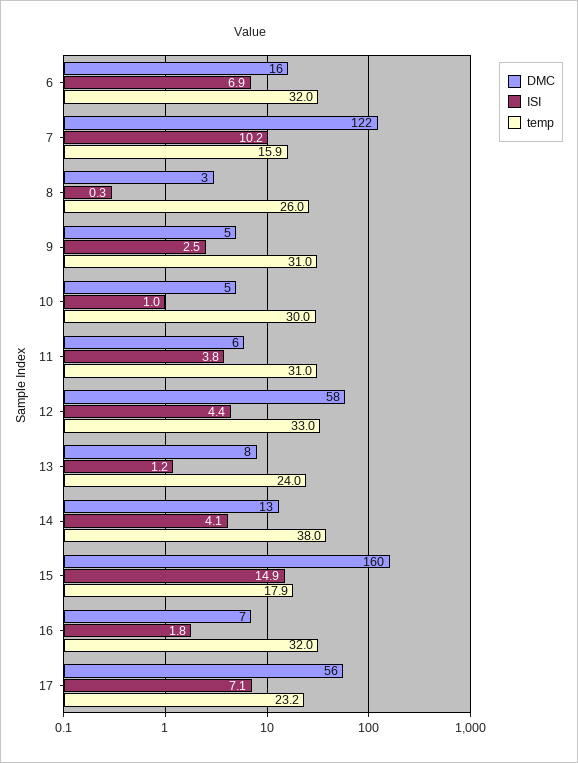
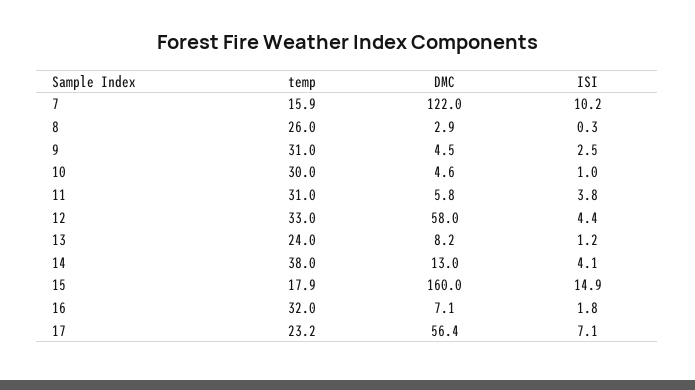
  {
    "DMC": {
-     "6": 16,
      "7": 122,
      "8": 2.9,
      "9": 4.5,
      "10": 4.6,
      "11": 5.8,
      "12": 58,
      "13": 8.2,
      "14": 13,
      "15": 160,
      "16": 7.1,
      "17": 56.4
    },
    "ISI": {
-     "6": 6.9,
      "7": 10.2,
      "8": 0.3,
      "9": 2.5,
      "10": 1,
      "11": 3.8,
      "12": 4.4,
      "13": 1.2,
      "14": 4.1,
      "15": 14.9,
      "16": 1.8,
      "17": 7.1
    },
    "temp": {
-     "6": 32,
      "7": 15.9,
      "8": 26,
      "9": 31,
      "10": 30,
      "11": 31,
      "12": 33,
      "13": 24,
      "14": 38,
      "15": 17.9,
      "16": 32,
      "17": 23.2
    }
  }

